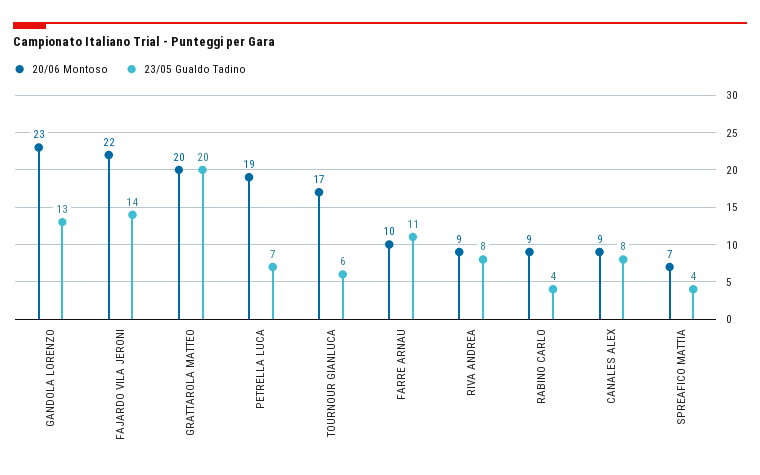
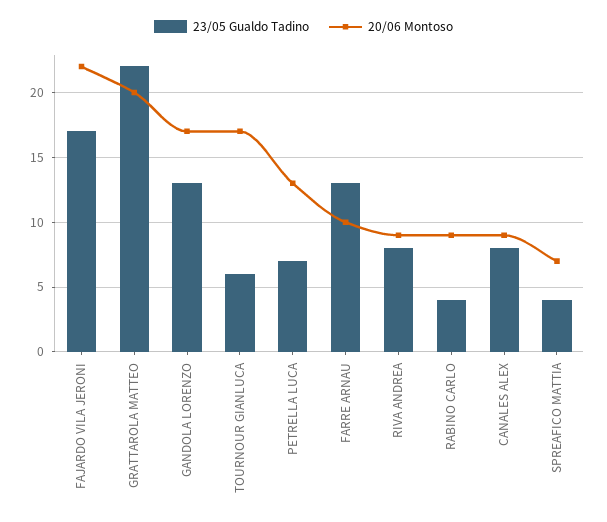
  {
    "20/06 Montoso": {
-     "GANDOLA LORENZO": 23,
+     "GANDOLA LORENZO": 17,
      "FAJARDO VILA JERONI": 22,
      "GRATTAROLA MATTEO": 20,
-     "PETRELLA LUCA": 19,
+     "PETRELLA LUCA": 13,
      "TOURNOUR GIANLUCA": 17,
      "FARRE ARNAU": 10,
      "RIVA ANDREA": 9,
      "RABINO CARLO": 9,
      "CANALES ALEX": 9,
      "SPREAFICO MATTIA": 7
    },
    "23/05 Gualdo Tadino": {
      "GANDOLA LORENZO": 13,
-     "FAJARDO VILA JERONI": 14,
+     "FAJARDO VILA JERONI": 17,
-     "GRATTAROLA MATTEO": 20,
+     "GRATTAROLA MATTEO": 22,
      "PETRELLA LUCA": 7,
      "TOURNOUR GIANLUCA": 6,
-     "FARRE ARNAU": 11,
+     "FARRE ARNAU": 13,
      "RIVA ANDREA": 8,
      "RABINO CARLO": 4,
      "CANALES ALEX": 8,
      "SPREAFICO MATTIA": 4
    }
  }

